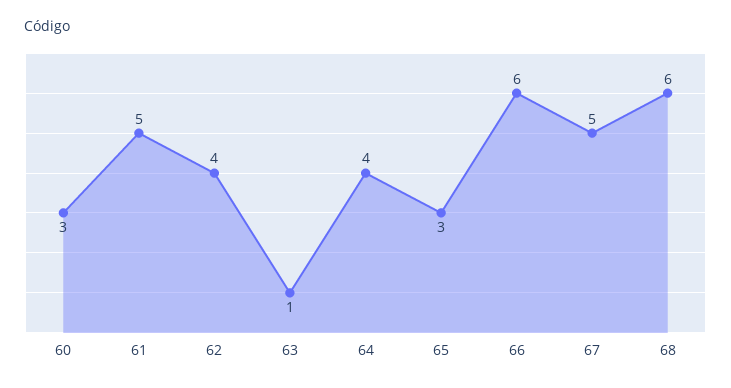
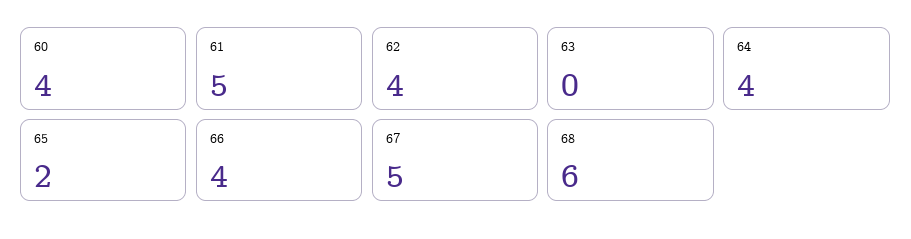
  {
-   "60": 3,
+   "60": 4,
    "61": 5,
    "62": 4,
-   "63": 1,
+   "63": 0,
    "64": 4,
-   "65": 3,
+   "65": 2,
-   "66": 6,
+   "66": 4,
    "67": 5,
    "68": 6
  }

